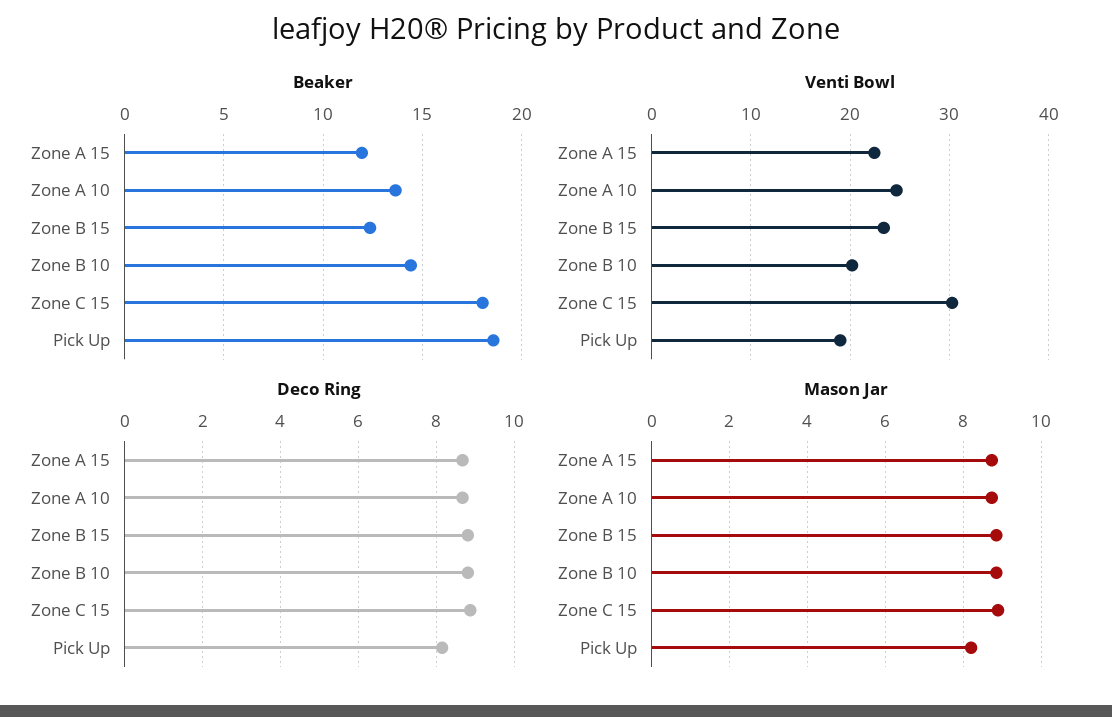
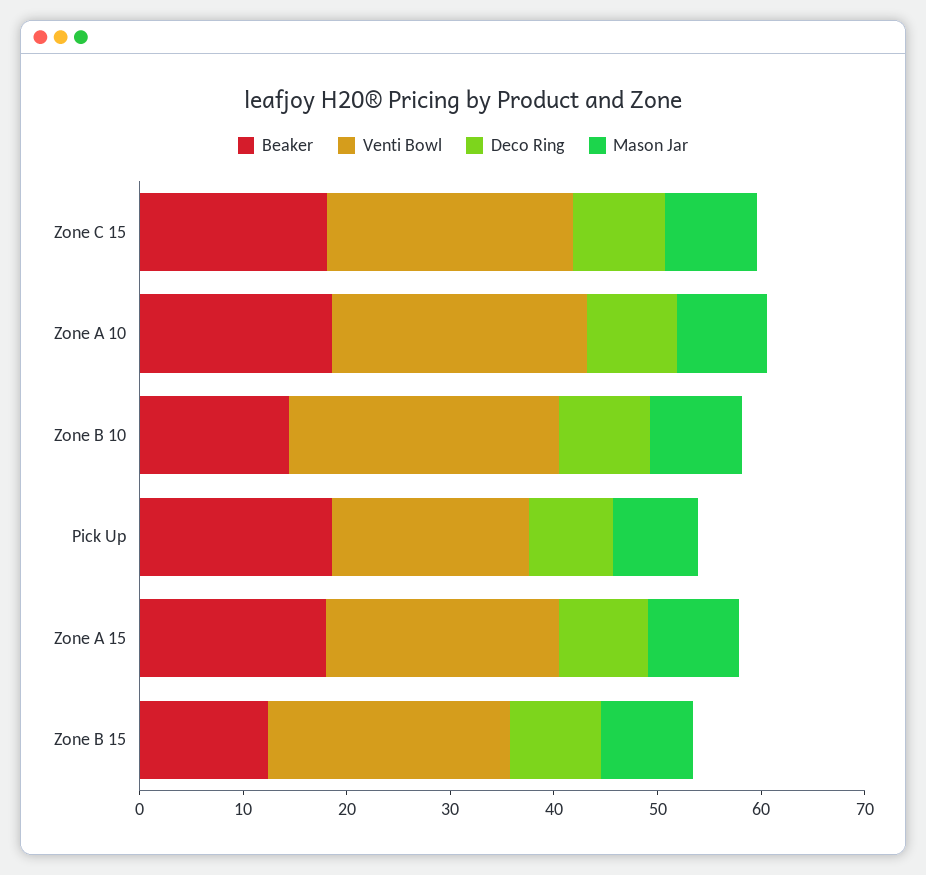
  {
    "Beaker": {
-     "Zone A 15": 12,
+     "Zone A 15": 18,
-     "Zone A 10": 13.5,
+     "Zone A 10": 18,
      "Zone B 15": 12.5,
      "Zone B 10": 14.5,
      "Zone C 15": 18,
      "Pick Up": 18.5
    },
    "Venti Bowl": {
      "Zone A 15": 22,
      "Zone A 10": 25,
      "Zone B 15": 23,
-     "Zone B 10": 20,
+     "Zone B 10": 26,
-     "Zone C 15": 30,
+     "Zone C 15": 24,
      "Pick Up": 19
    },
    "Deco Ring": {
      "Zone A 15": 8.6,
      "Zone A 10": 8.6,
      "Zone B 15": 8.8,
      "Zone B 10": 8.8,
      "Zone C 15": 8.8,
      "Pick Up": 8.2
    },
    "Mason Jar": {
      "Zone A 15": 8.8,
      "Zone A 10": 8.8,
      "Zone B 15": 8.8,
      "Zone B 10": 8.8,
      "Zone C 15": 8.8,
      "Pick Up": 8.2
    }
  }

